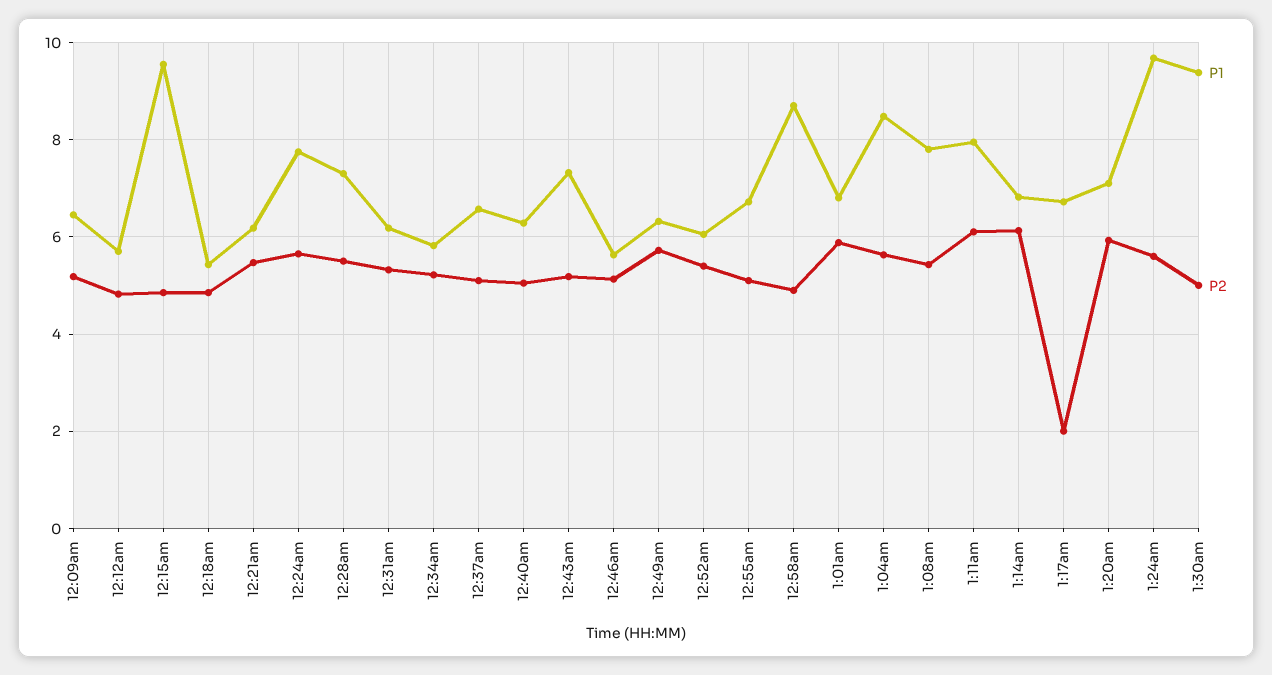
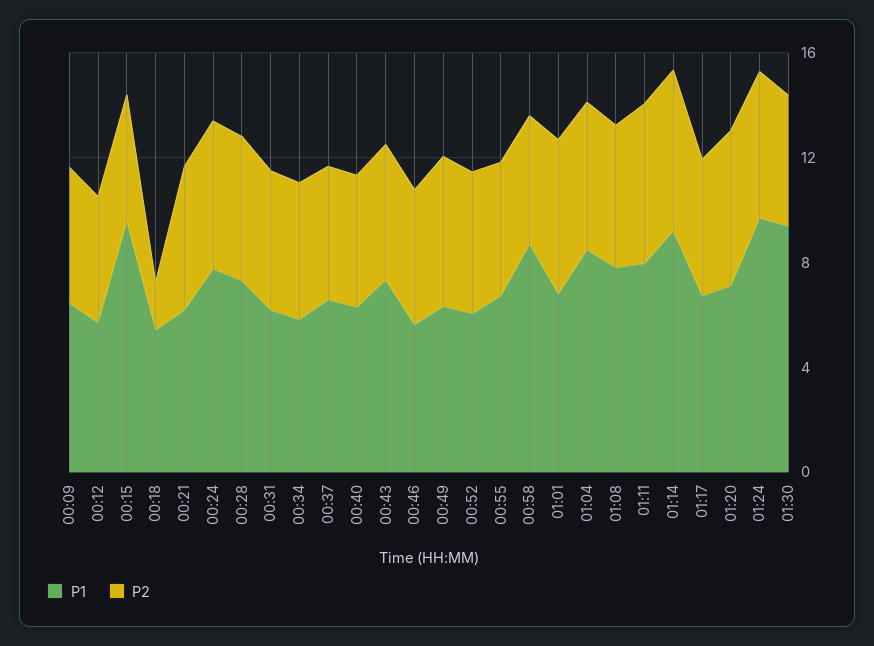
  {
    "P1": {
      "12:09am": 6.4,
      "12:12am": 5.8,
      "12:15am": 9.6,
      "12:18am": 5.4,
      "12:21am": 6.2,
      "12:24am": 7.8,
      "12:28am": 7.4,
      "12:31am": 6.2,
      "12:34am": 5.8,
      "12:37am": 6.6,
      "12:40am": 6.2,
      "12:43am": 7.4,
      "12:46am": 5.6,
      "12:49am": 6.4,
      "12:52am": 6,
      "12:55am": 6.8,
      "12:58am": 8.8,
      "1:01am": 6.8,
      "1:04am": 8.4,
      "1:08am": 7.8,
      "1:11am": 8,
-     "1:14am": 6.8,
+     "1:14am": 9,
      "1:17am": 6.8,
      "1:20am": 7.2,
      "1:24am": 9.6,
      "1:30am": 9.4
    },
    "P2": {
      "12:09am": 5.2,
      "12:12am": 4.8,
      "12:15am": 4.8,
-     "12:18am": 4.8,
+     "12:18am": 2,
      "12:21am": 5.4,
      "12:24am": 5.6,
      "12:28am": 5.6,
      "12:31am": 5.4,
      "12:34am": 5.2,
      "12:37am": 5.2,
      "12:40am": 5,
      "12:43am": 5.2,
      "12:46am": 5.2,
      "12:49am": 5.8,
      "12:52am": 5.4,
      "12:55am": 5.2,
      "12:58am": 5,
      "1:01am": 5.8,
      "1:04am": 5.6,
      "1:08am": 5.4,
      "1:11am": 6.2,
      "1:14am": 6.2,
-     "1:17am": 2,
+     "1:17am": 5,
      "1:20am": 6,
      "1:24am": 5.6,
      "1:30am": 5
    }
  }

